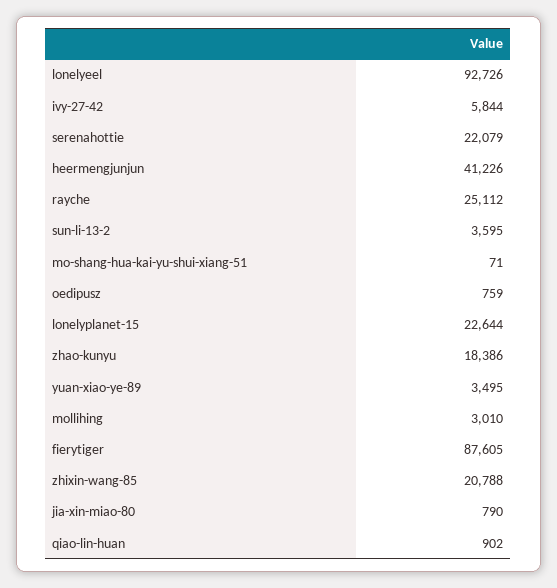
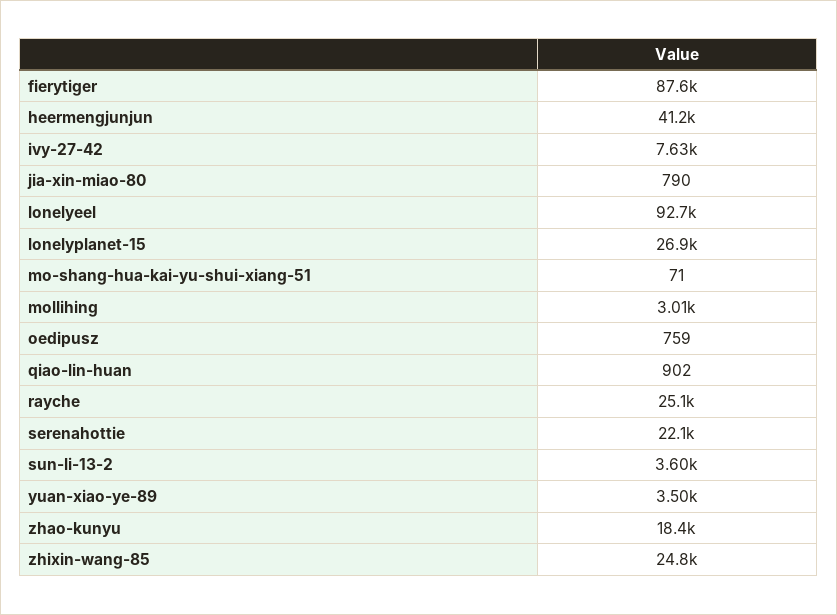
  {
    "lonelyeel": 92726,
-   "ivy-27-42": 5844,
+   "ivy-27-42": 7630,
    "serenahottie": 22079,
    "heermengjunjun": 41226,
    "rayche": 25112,
    "sun-li-13-2": 3595,
    "mo-shang-hua-kai-yu-shui-xiang-51": 71,
    "oedipusz": 759,
-   "lonelyplanet-15": 22644,
+   "lonelyplanet-15": 26900,
    "zhao-kunyu": 18386,
    "yuan-xiao-ye-89": 3495,
    "mollihing": 3010,
    "fierytiger": 87605,
-   "zhixin-wang-85": 20788,
+   "zhixin-wang-85": 24800,
    "jia-xin-miao-80": 790,
    "qiao-lin-huan": 902
  }

